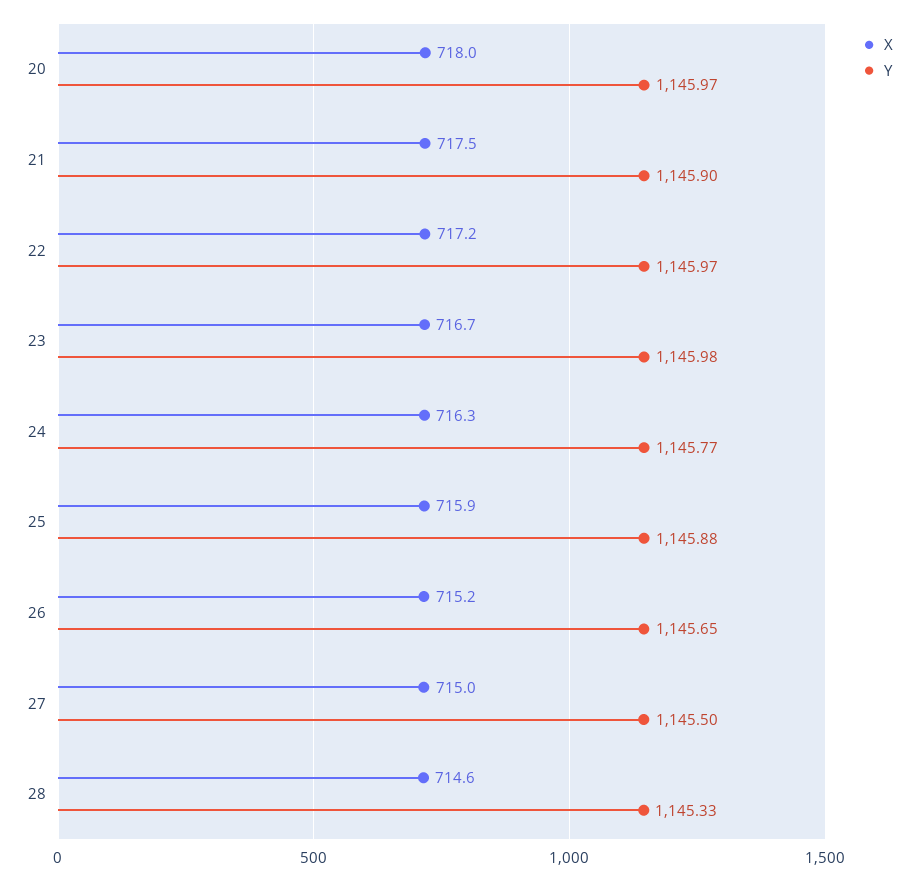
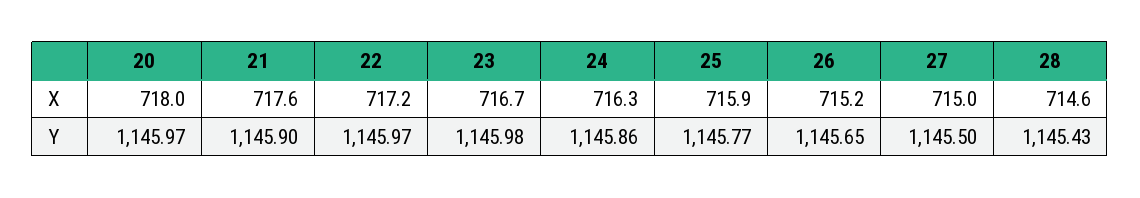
  {
    "X": {
      "20": 718,
-     "21": 717.5,
+     "21": 717.6,
      "22": 717.2,
      "23": 716.7,
      "24": 716.3,
      "25": 715.9,
      "26": 715.2,
      "27": 715,
      "28": 714.6
    },
    "Y": {
      "20": 1145.97,
      "21": 1145.9,
      "22": 1145.97,
      "23": 1145.98,
-     "24": 1145.77,
+     "24": 1145.86,
-     "25": 1145.88,
+     "25": 1145.77,
      "26": 1145.65,
      "27": 1145.5,
-     "28": 1145.33
+     "28": 1145.43
    }
  }

